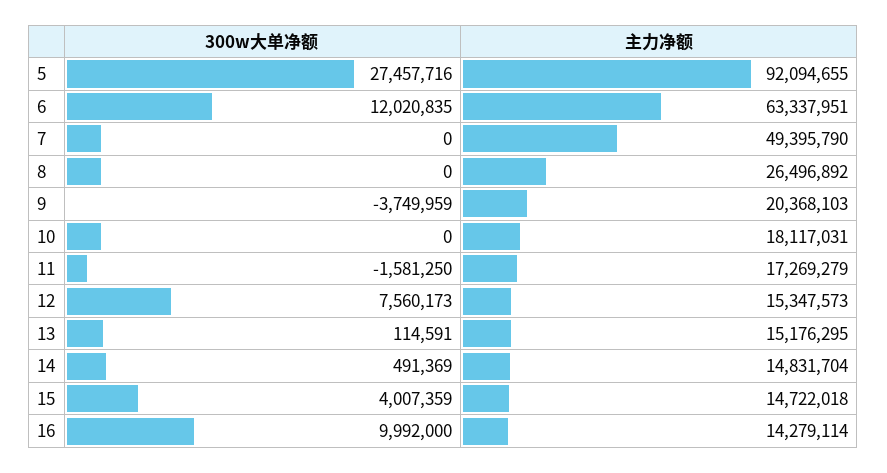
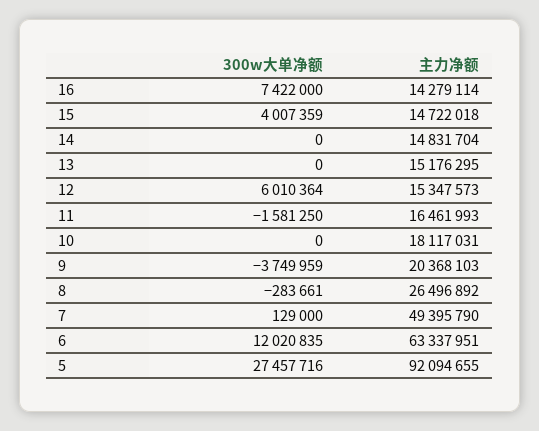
  {
    "300w大单净额": {
      "5": 27457716,
      "6": 12020835,
-     "7": 0,
+     "7": 129000,
-     "8": 0,
+     "8": -283661,
      "9": -3749959,
      "10": 0,
      "11": -1581250,
-     "12": 7560173,
+     "12": 6010364,
-     "13": 114591,
+     "13": 0,
-     "14": 491369,
+     "14": 0,
      "15": 4007359,
-     "16": 9992000
+     "16": 7422000
    },
    "主力净额": {
      "5": 92094655,
      "6": 63337951,
      "7": 49395790,
      "8": 26496892,
      "9": 20368103,
      "10": 18117031,
-     "11": 17269279,
+     "11": 16461993,
      "12": 15347573,
      "13": 15176295,
      "14": 14831704,
      "15": 14722018,
      "16": 14279114
    }
  }

